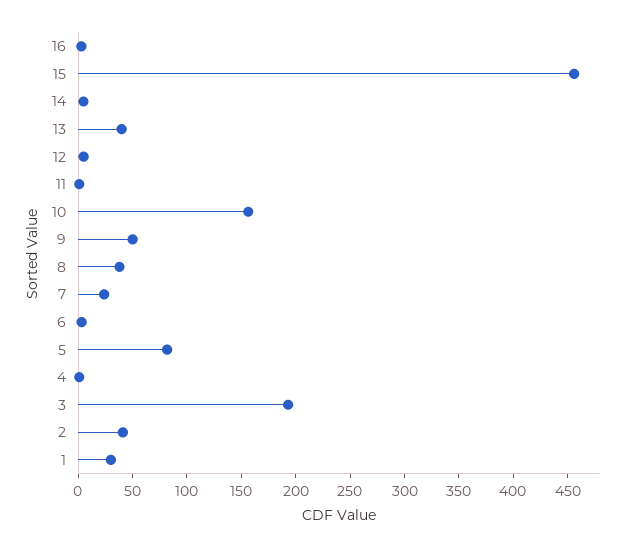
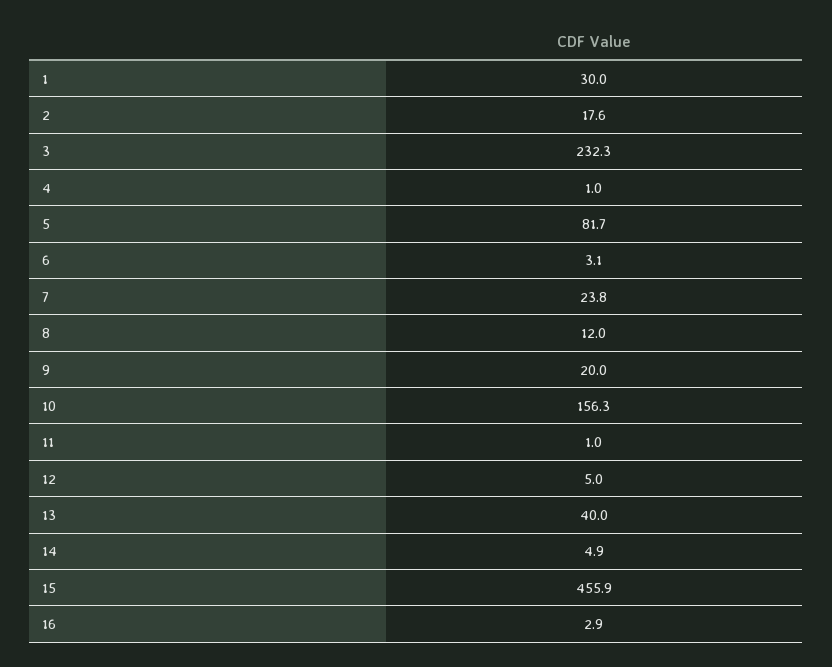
  {
    "16": 2.9,
    "15": 455.9,
    "14": 4.9,
    "13": 40,
    "12": 5,
    "11": 1,
    "10": 156.3,
-   "9": 50,
+   "9": 20,
-   "8": 40,
+   "8": 12,
    "7": 23.8,
    "6": 3.1,
    "5": 81.7,
    "4": 1,
-   "3": 190,
+   "3": 232.3,
-   "2": 40,
+   "2": 17.6,
    "1": 30
  }

